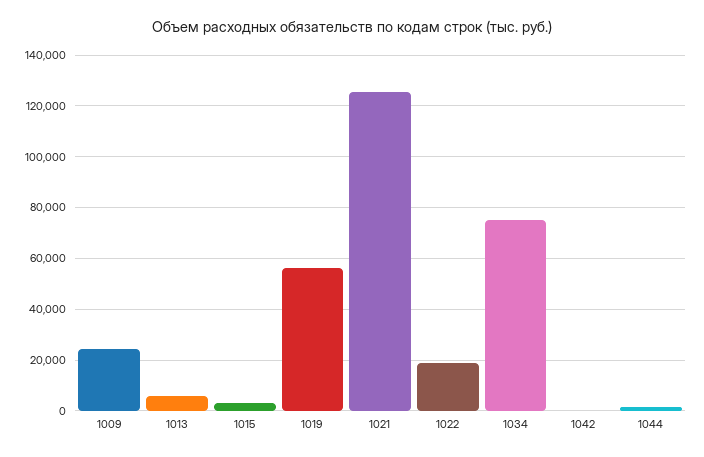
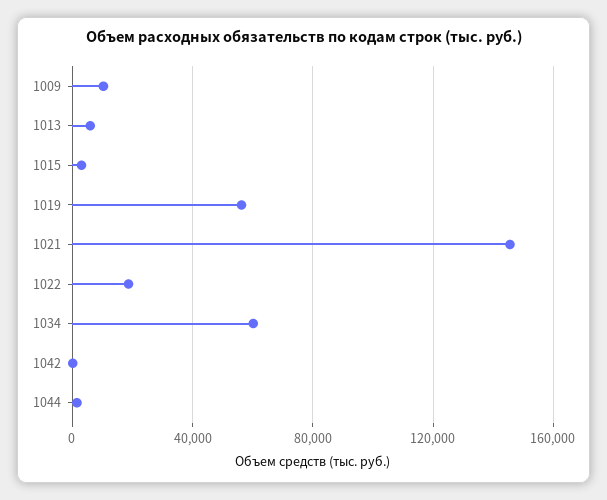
  {
-   "1009": 25000,
+   "1009": 10000,
    "1013": 5000,
    "1015": 2500,
    "1019": 57500,
-   "1021": 125000,
+   "1021": 145000,
    "1022": 17500,
-   "1034": 75000,
+   "1034": 60000,
    "1042": 0,
    "1044": 2500
  }

